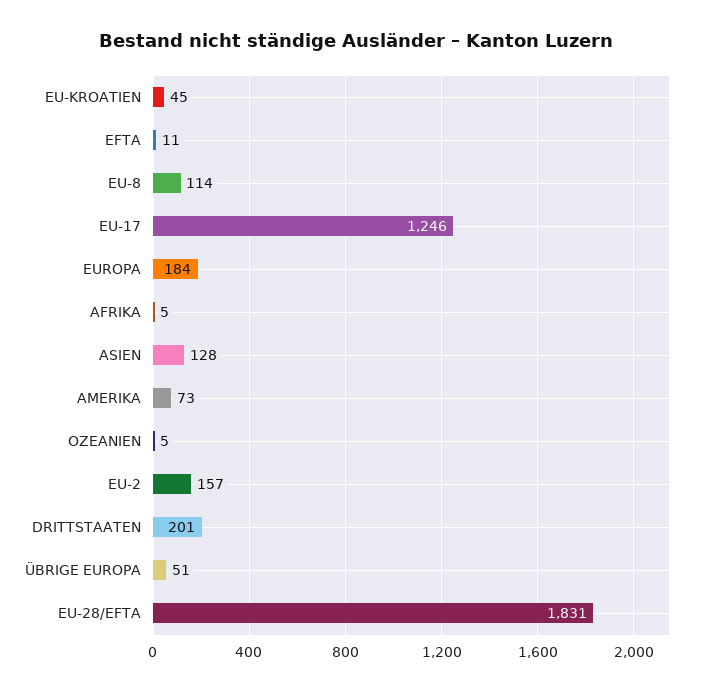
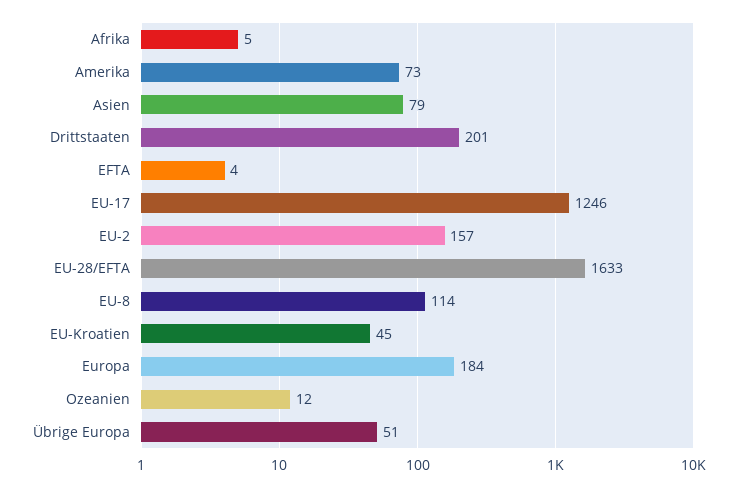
  {
    "EU-KROATIEN": 45,
-   "EFTA": 11,
+   "EFTA": 4,
    "EU-8": 114,
    "EU-17": 1246,
    "EUROPA": 184,
    "AFRIKA": 5,
-   "ASIEN": 128,
+   "ASIEN": 79,
    "AMERIKA": 73,
-   "OZEANIEN": 5,
+   "OZEANIEN": 12,
    "EU-2": 157,
    "DRITTSTAATEN": 201,
    "ÜBRIGE EUROPA": 51,
-   "EU-28/EFTA": 1831
+   "EU-28/EFTA": 1633
  }

